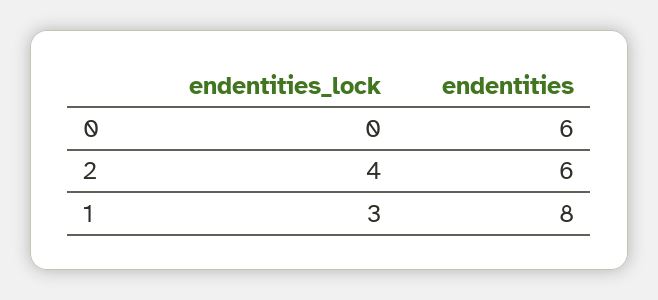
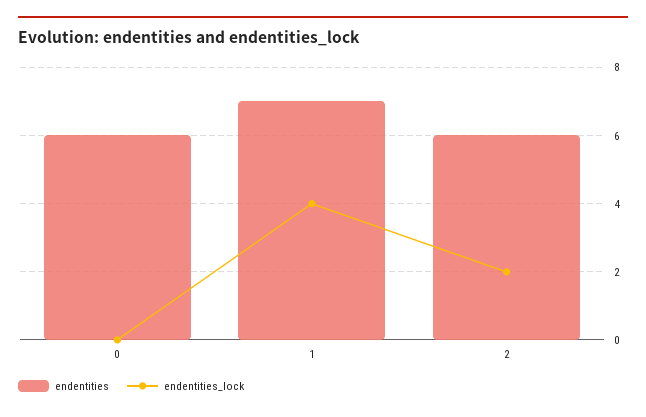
  {
    "endentities_lock": {
      "0": 0,
-     "2": 4,
+     "2": 2,
-     "1": 3
+     "1": 4
    },
    "endentities": {
      "0": 6,
      "2": 6,
-     "1": 8
+     "1": 7
    }
  }

